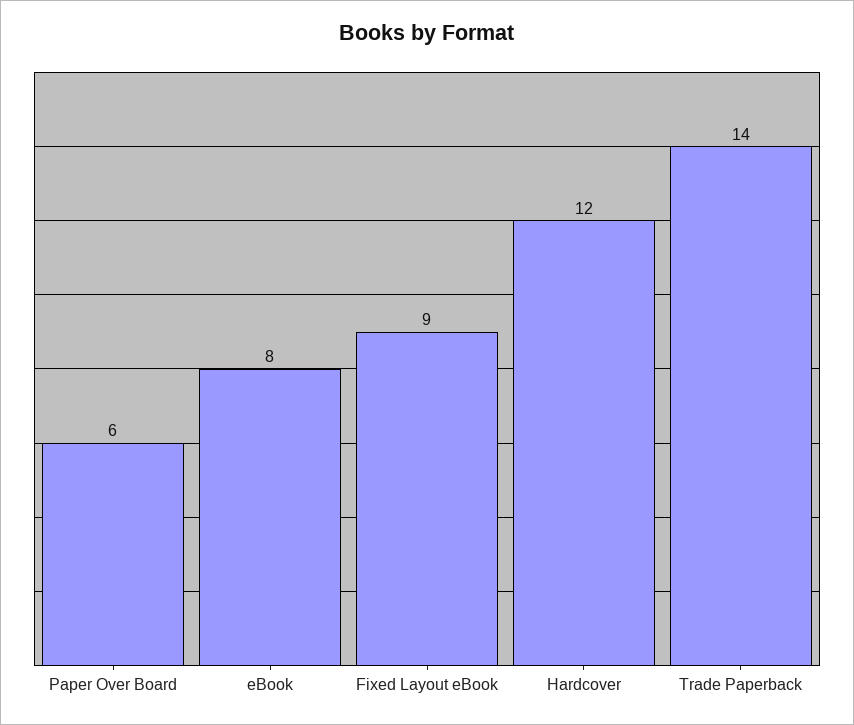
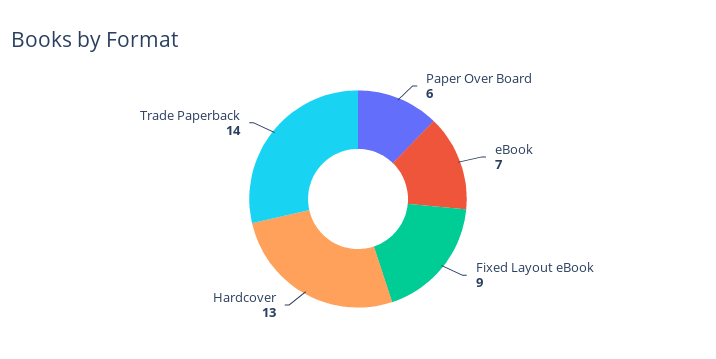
  {
    "Paper Over Board": 6,
-   "eBook": 8,
+   "eBook": 7,
    "Fixed Layout eBook": 9,
-   "Hardcover": 12,
+   "Hardcover": 13,
    "Trade Paperback": 14
  }

